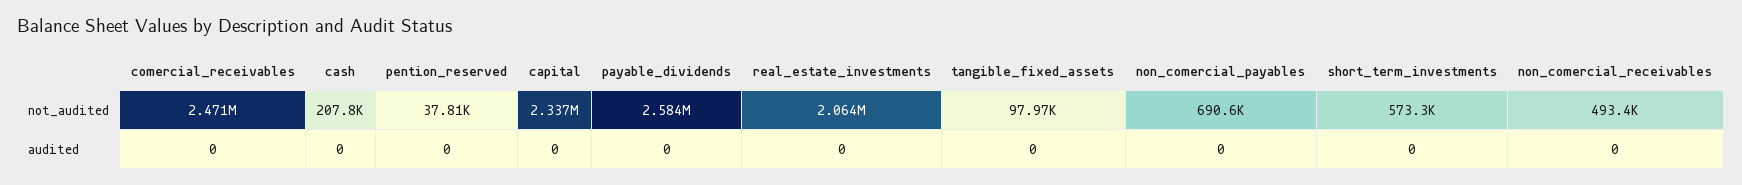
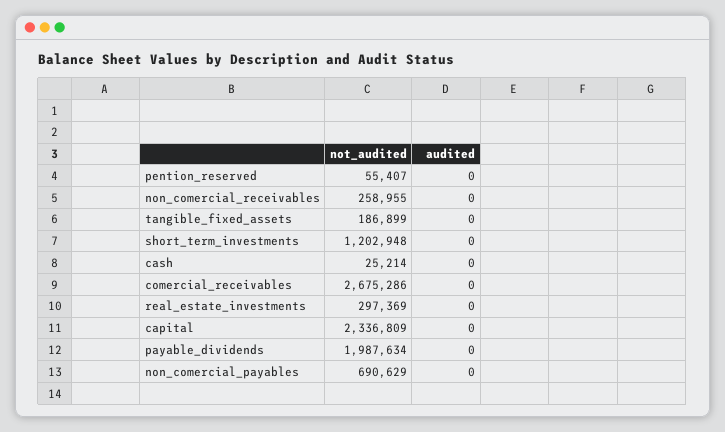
  {
    "comercial_receivables": {
-     "not_audited": 2471000,
+     "not_audited": 2675286,
      "audited": 0
    },
    "cash": {
-     "not_audited": 207800,
+     "not_audited": 25214,
      "audited": 0
    },
    "pention_reserved": {
-     "not_audited": 37810,
+     "not_audited": 55407,
      "audited": 0
    },
    "capital": {
      "not_audited": 2336809,
      "audited": 0
    },
    "payable_dividends": {
-     "not_audited": 2584000,
+     "not_audited": 1987634,
      "audited": 0
    },
    "real_estate_investments": {
-     "not_audited": 2064000,
+     "not_audited": 297369,
      "audited": 0
    },
    "tangible_fixed_assets": {
-     "not_audited": 97970,
+     "not_audited": 186899,
      "audited": 0
    },
    "non_comercial_payables": {
      "not_audited": 690629,
      "audited": 0
    },
    "short_term_investments": {
-     "not_audited": 573300,
+     "not_audited": 1202948,
      "audited": 0
    },
    "non_comercial_receivables": {
-     "not_audited": 493400,
+     "not_audited": 258955,
      "audited": 0
    }
  }

